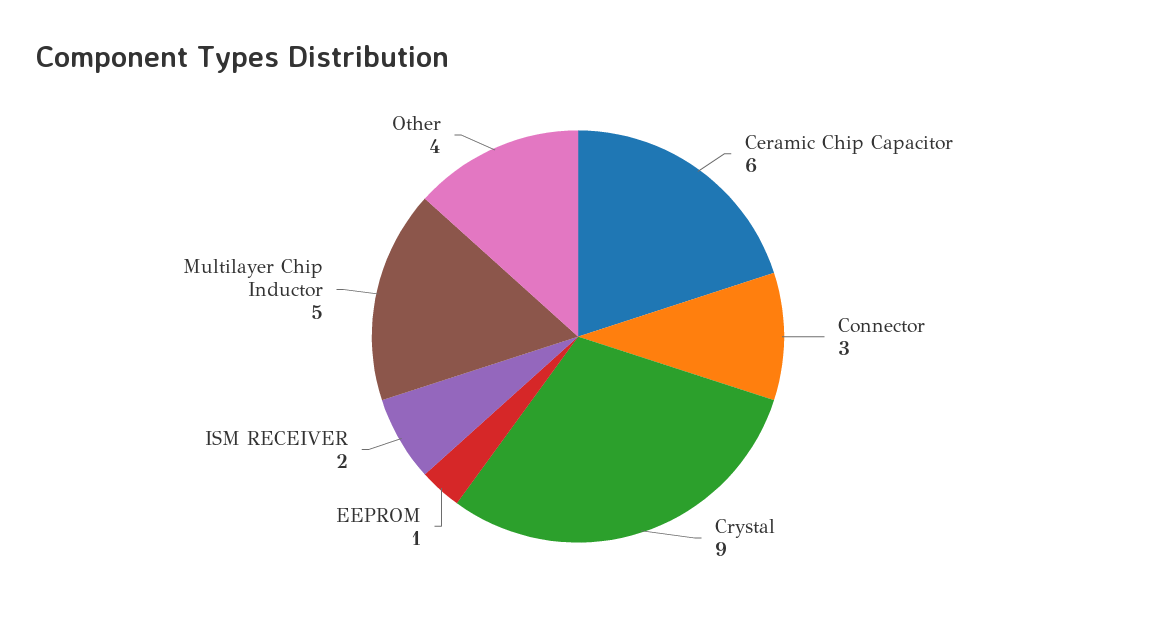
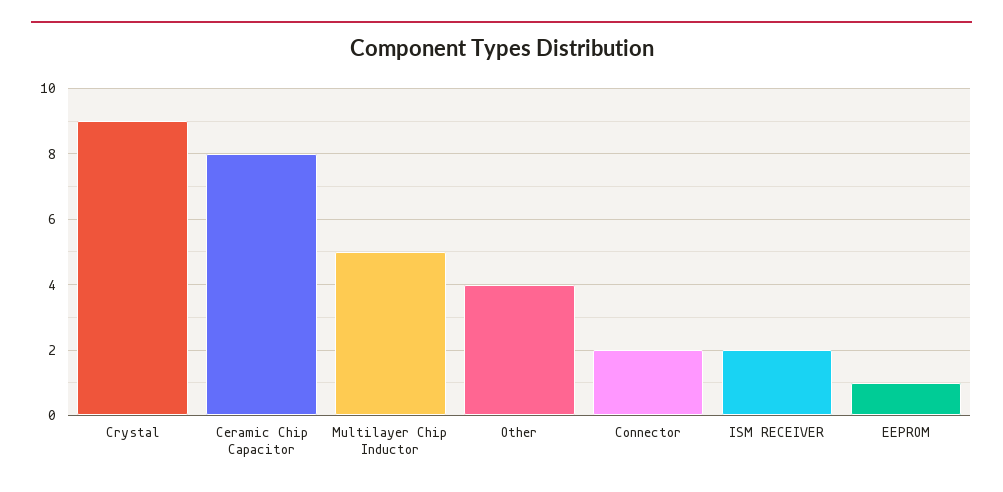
  {
-   "Ceramic Chip Capacitor": 6,
+   "Ceramic Chip Capacitor": 8,
-   "Connector": 3,
+   "Connector": 2,
    "Crystal": 9,
    "EEPROM": 1,
    "ISM RECEIVER": 2,
    "Multilayer Chip Inductor": 5,
    "Other": 4
  }

